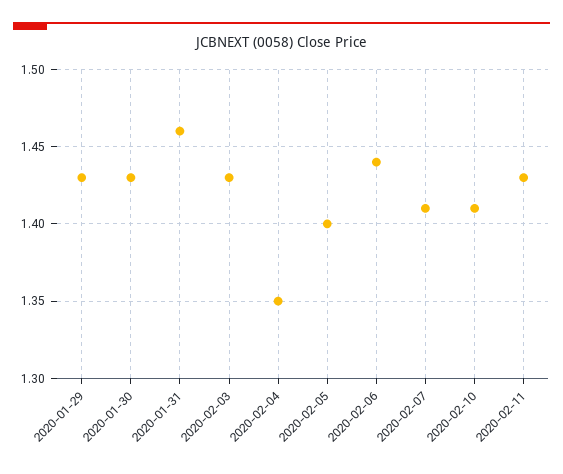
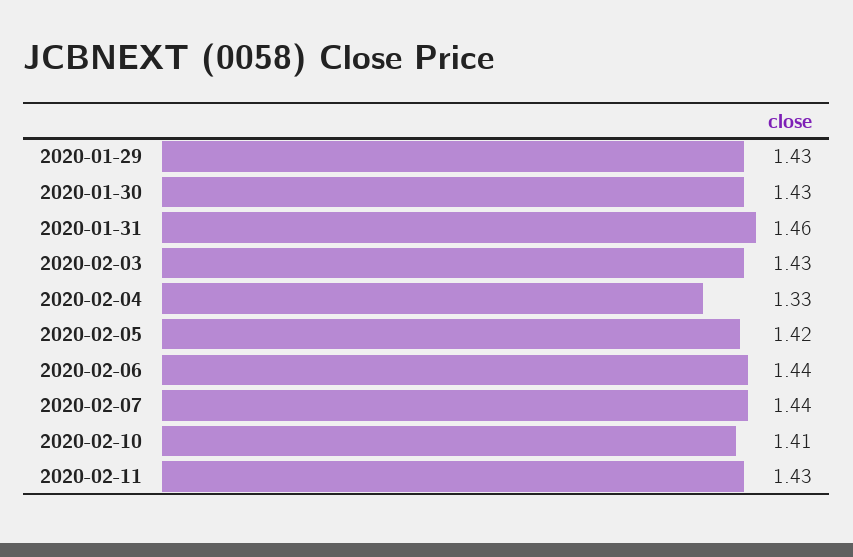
  {
    "2020-01-29": 1.43,
    "2020-01-30": 1.43,
    "2020-01-31": 1.46,
    "2020-02-03": 1.43,
-   "2020-02-04": 1.35,
+   "2020-02-04": 1.33,
-   "2020-02-05": 1.4,
+   "2020-02-05": 1.42,
    "2020-02-06": 1.44,
-   "2020-02-07": 1.41,
+   "2020-02-07": 1.44,
    "2020-02-10": 1.41,
    "2020-02-11": 1.43
  }

